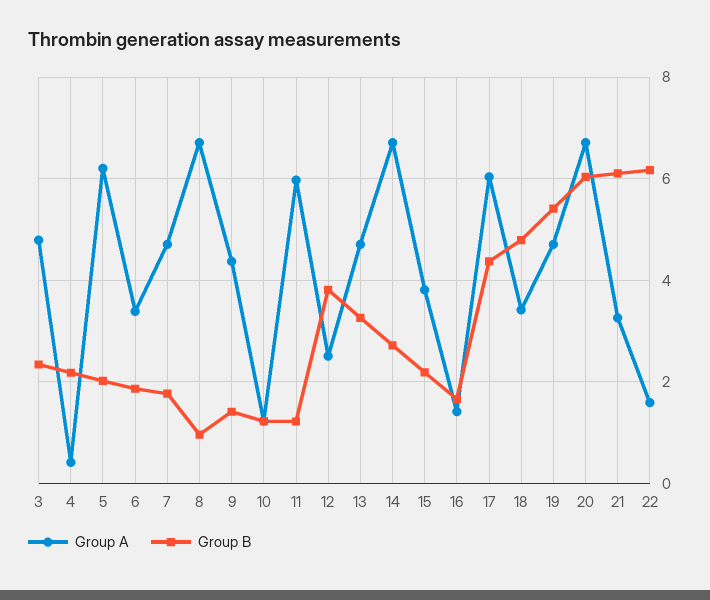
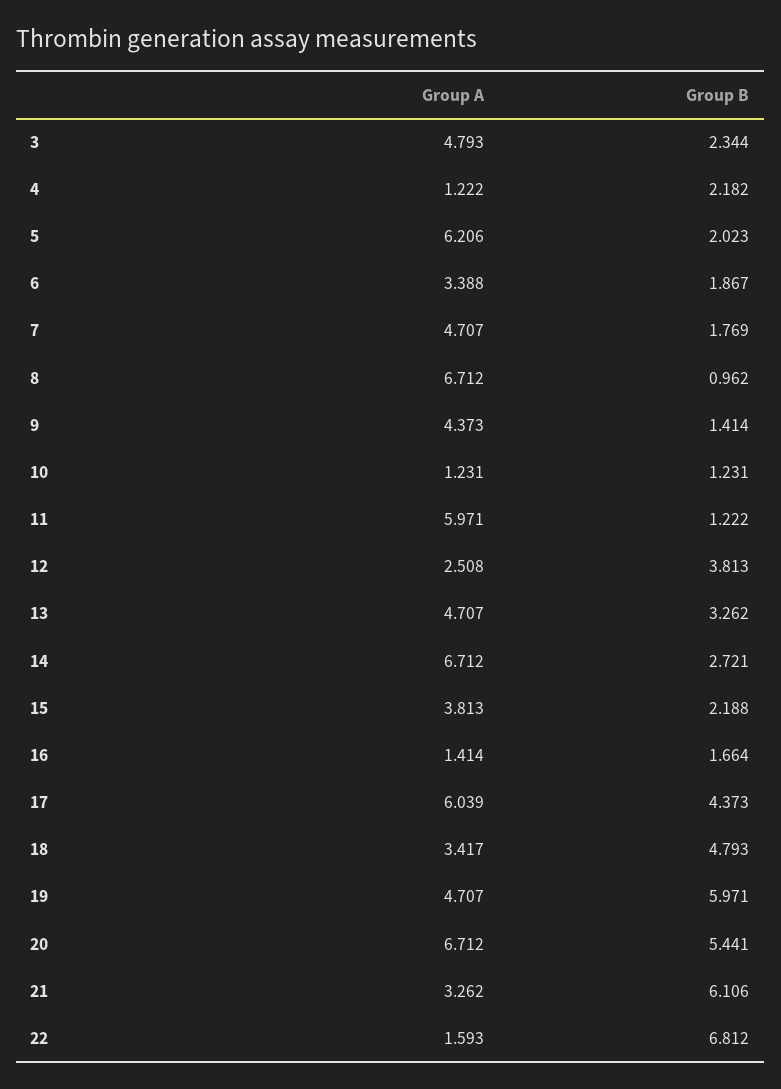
  {
    "Group A": {
      "3": 4.793,
-     "4": 0.4,
+     "4": 1.222,
      "5": 6.206,
      "6": 3.388,
      "7": 4.707,
      "8": 6.712,
      "9": 4.373,
      "10": 1.231,
      "11": 5.971,
      "12": 2.508,
      "13": 4.707,
      "14": 6.712,
      "15": 3.813,
      "16": 1.414,
      "17": 6.039,
      "18": 3.417,
      "19": 4.707,
      "20": 6.712,
      "21": 3.262,
      "22": 1.593
    },
    "Group B": {
      "3": 2.344,
      "4": 2.182,
      "5": 2.023,
      "6": 1.867,
      "7": 1.769,
      "8": 0.962,
      "9": 1.414,
      "10": 1.231,
      "11": 1.222,
      "12": 3.813,
      "13": 3.262,
      "14": 2.721,
      "15": 2.188,
      "16": 1.664,
      "17": 4.373,
      "18": 4.793,
-     "19": 5.4,
+     "19": 5.971,
-     "20": 6,
+     "20": 5.441,
      "21": 6.106,
-     "22": 6.2
+     "22": 6.812
    }
  }

